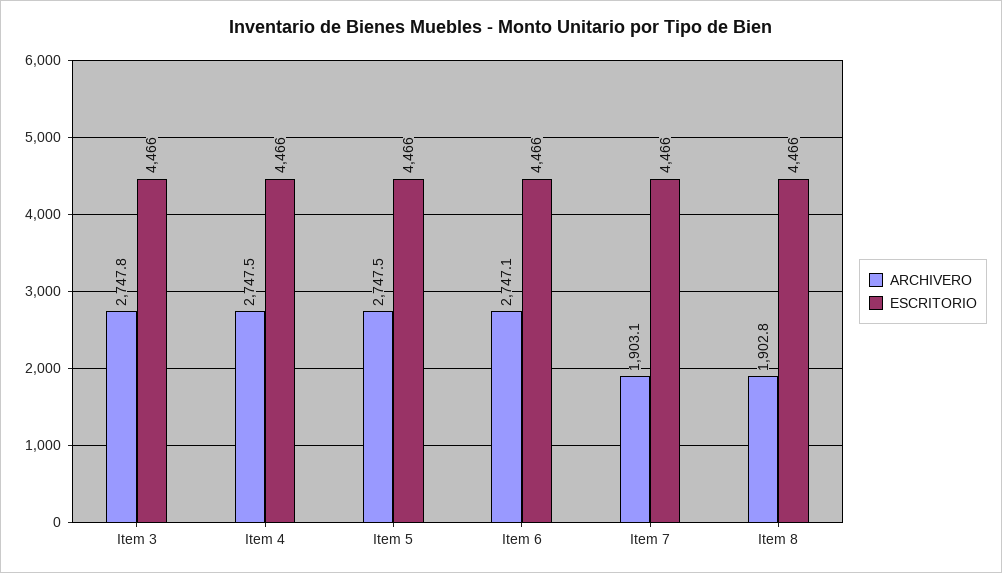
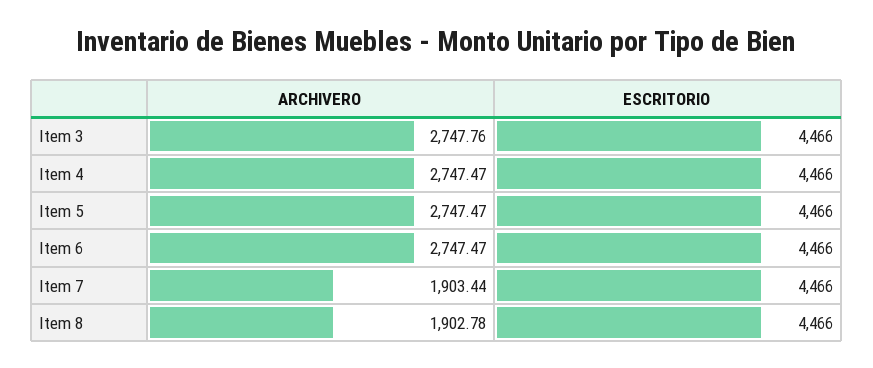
  {
    "ARCHIVERO": {
      "Item 3": 2747.76,
      "Item 4": 2747.47,
      "Item 5": 2747.47,
-     "Item 6": 2747.1,
+     "Item 6": 2747.47,
-     "Item 7": 1903.1,
+     "Item 7": 1903.44,
      "Item 8": 1902.78
    },
    "ESCRITORIO": {
      "Item 3": 4466,
      "Item 4": 4466,
      "Item 5": 4466,
      "Item 6": 4466,
      "Item 7": 4466,
      "Item 8": 4466
    }
  }

